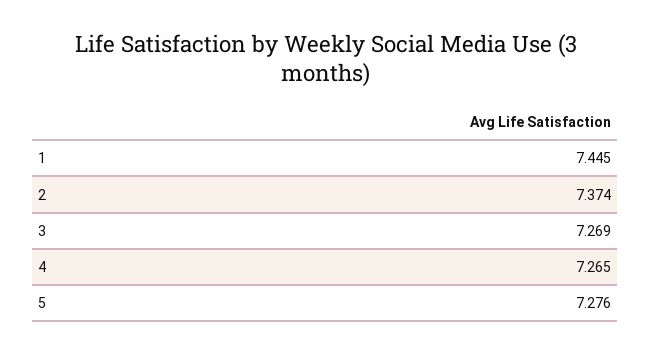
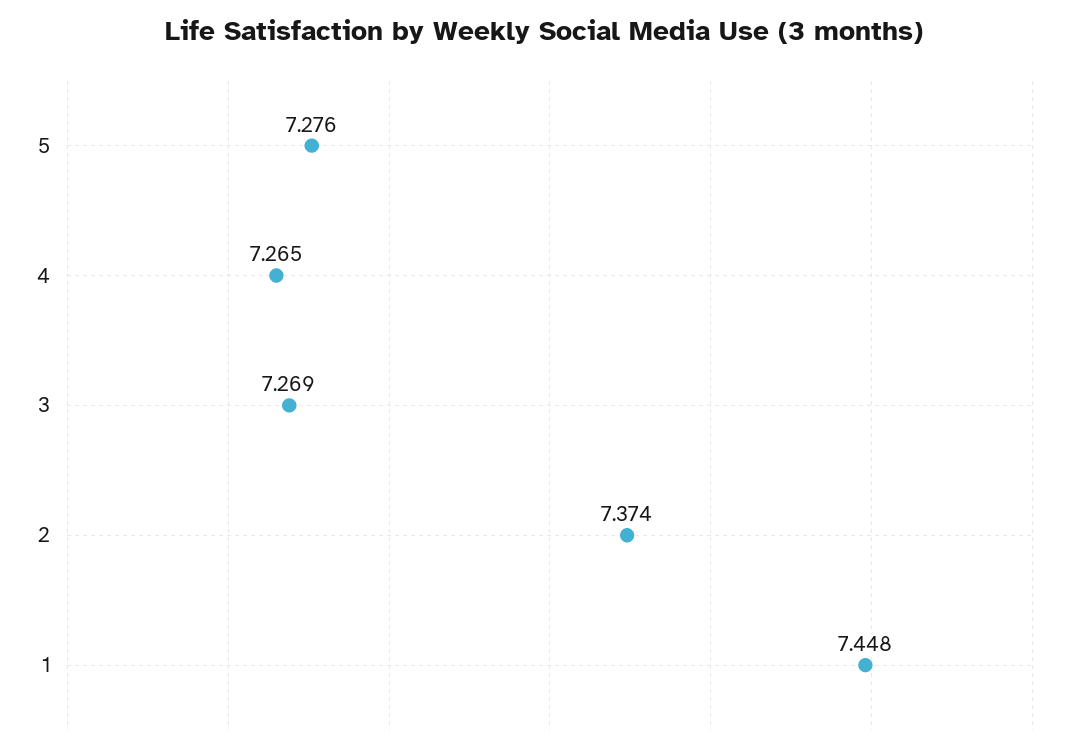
  {
-   "1": 7.445,
+   "1": 7.448,
    "2": 7.374,
    "3": 7.269,
    "4": 7.265,
    "5": 7.276
  }

